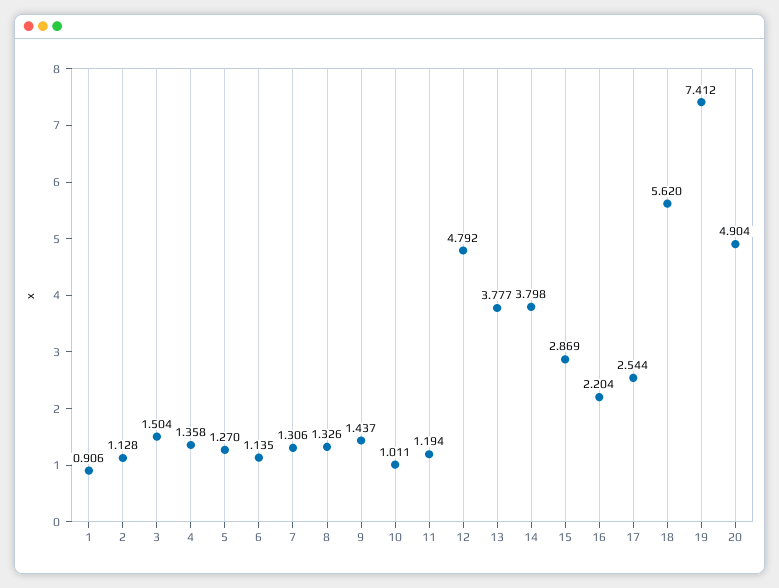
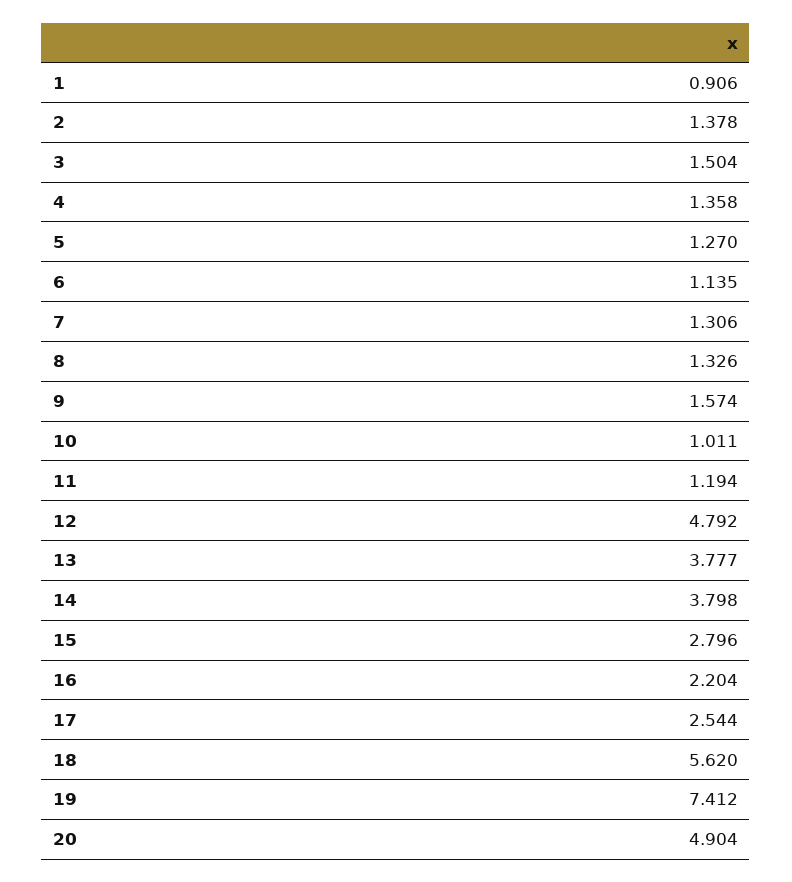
  {
    "1": 0.906,
-   "2": 1.128,
+   "2": 1.378,
    "3": 1.504,
    "4": 1.358,
    "5": 1.27,
    "6": 1.135,
    "7": 1.306,
    "8": 1.326,
-   "9": 1.437,
+   "9": 1.574,
    "10": 1.011,
    "11": 1.194,
    "12": 4.792,
    "13": 3.777,
    "14": 3.798,
-   "15": 2.869,
+   "15": 2.796,
    "16": 2.204,
    "17": 2.544,
    "18": 5.62,
    "19": 7.412,
    "20": 4.904
  }

